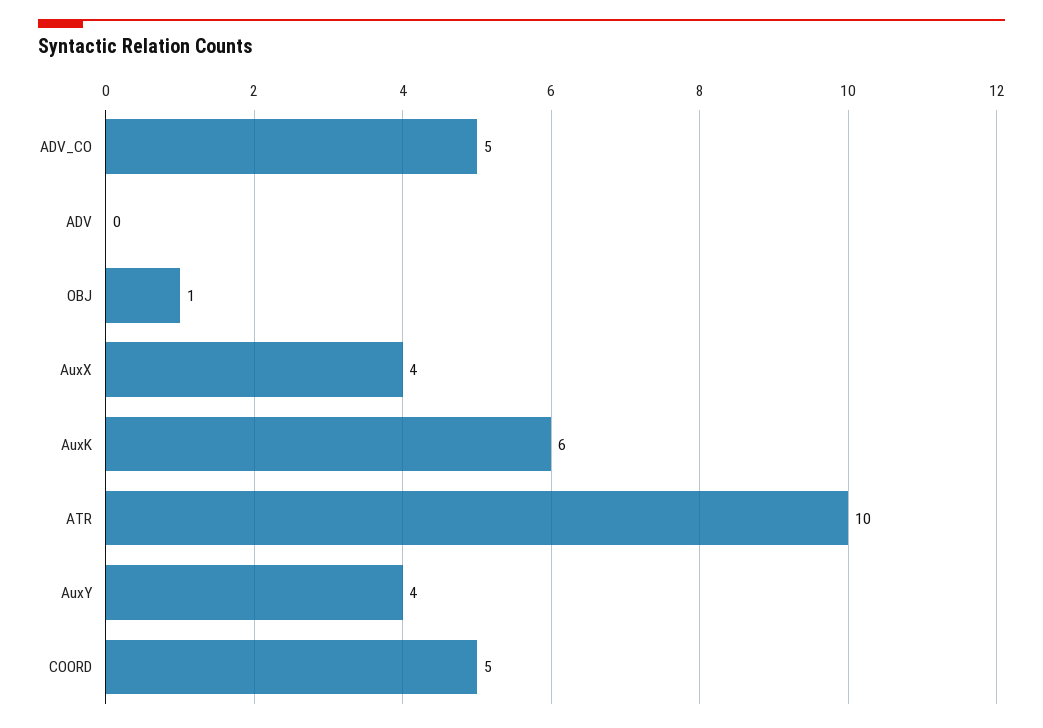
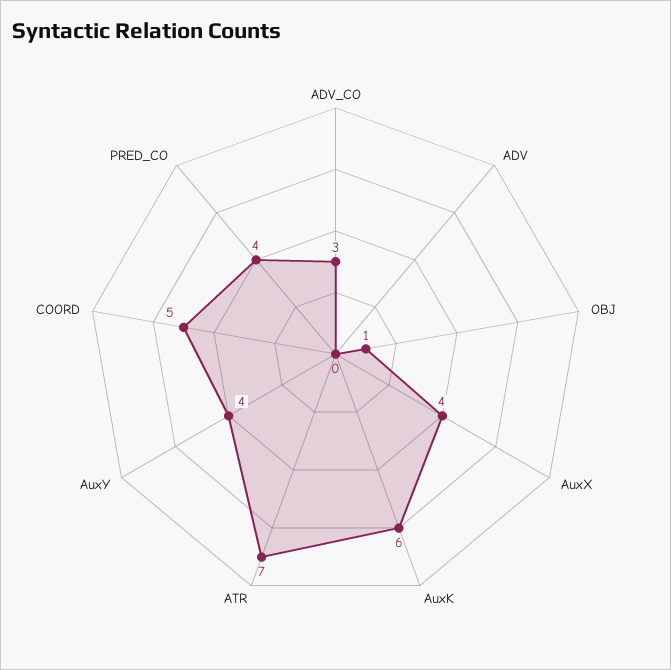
  {
-   "ADV_CO": 5,
+   "ADV_CO": 3,
    "ADV": 0,
    "OBJ": 1,
    "AuxX": 4,
    "AuxK": 6,
-   "ATR": 10,
+   "ATR": 7,
    "AuxY": 4,
-   "COORD": 5
+   "COORD": 5,
+   "PRED_CO": 4
  }

